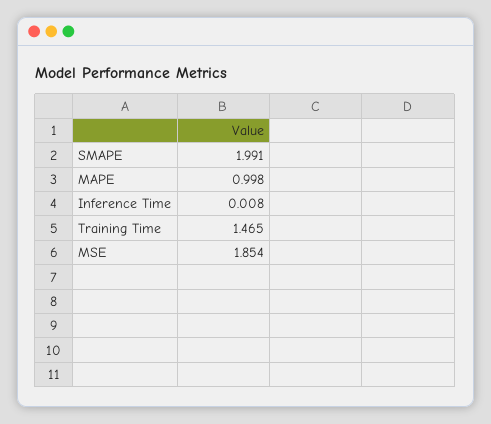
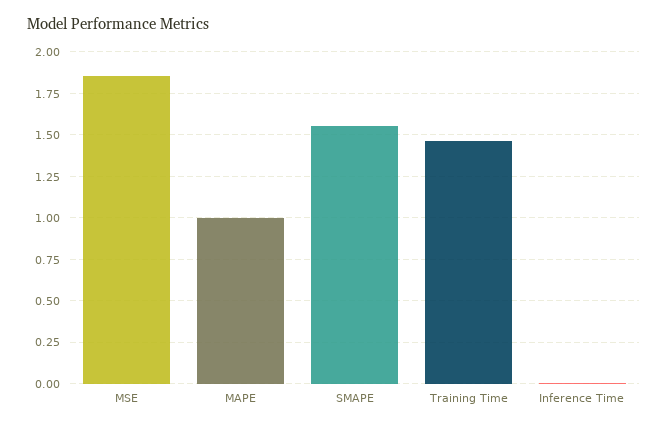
  {
-   "SMAPE": 1.991,
+   "SMAPE": 1.55,
    "MAPE": 0.998,
    "Inference Time": 0.008,
    "Training Time": 1.465,
    "MSE": 1.854
  }

